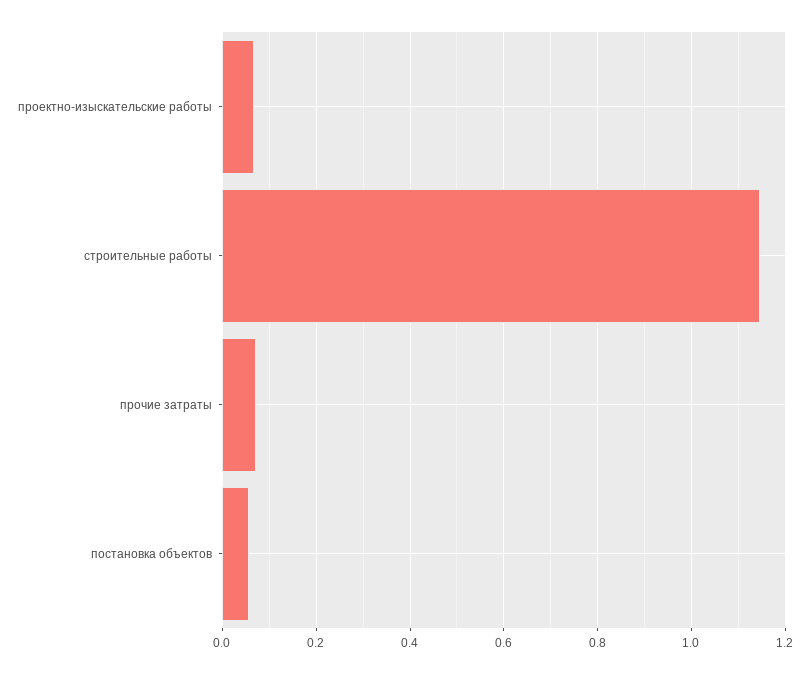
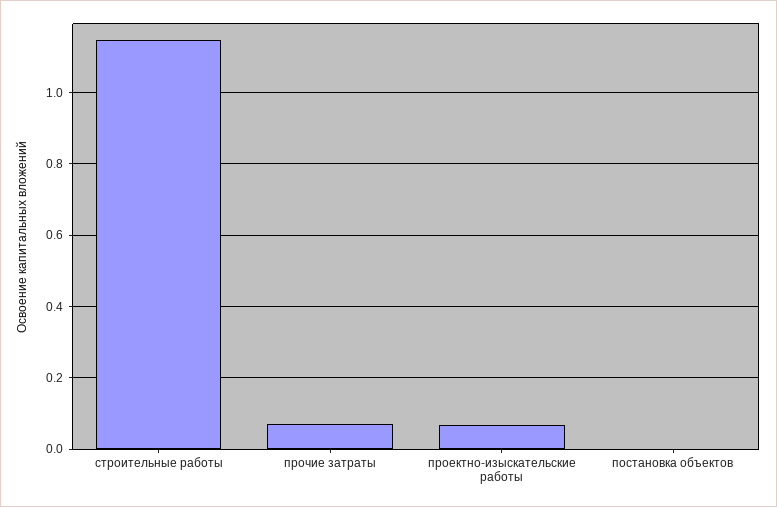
  {
    "проектно-изыскательские работы": 0.06,
    "строительные работы": 1.14,
    "прочие затраты": 0.08,
-   "постановка объектов": 0.06
+   "постановка объектов": 0
  }

